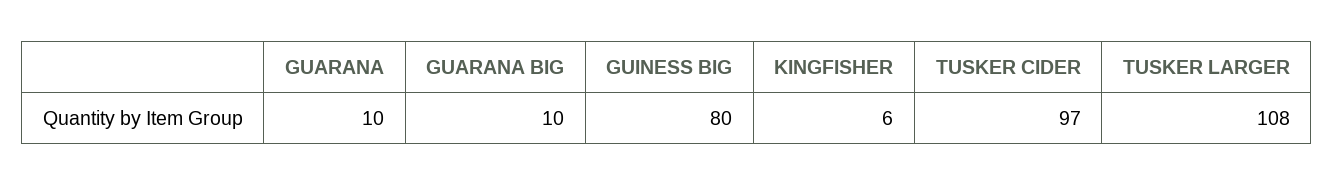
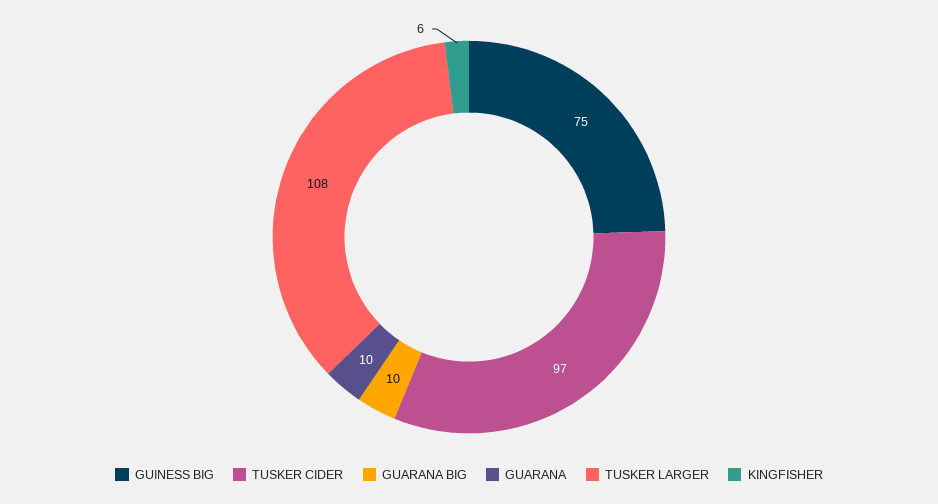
  {
    "GUARANA": 10,
    "GUARANA BIG": 10,
-   "GUINESS BIG": 80,
+   "GUINESS BIG": 75,
    "KINGFISHER": 6,
    "TUSKER CIDER": 97,
    "TUSKER LARGER": 108
  }

